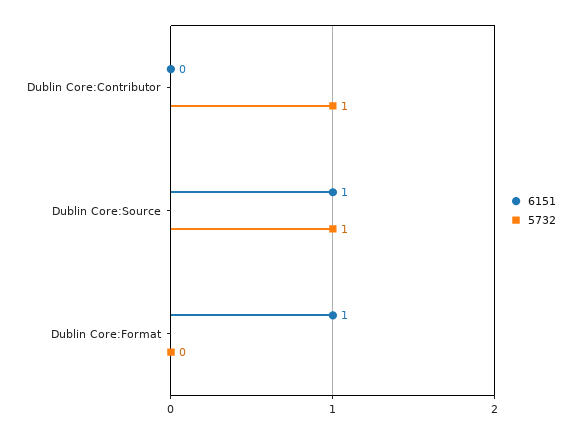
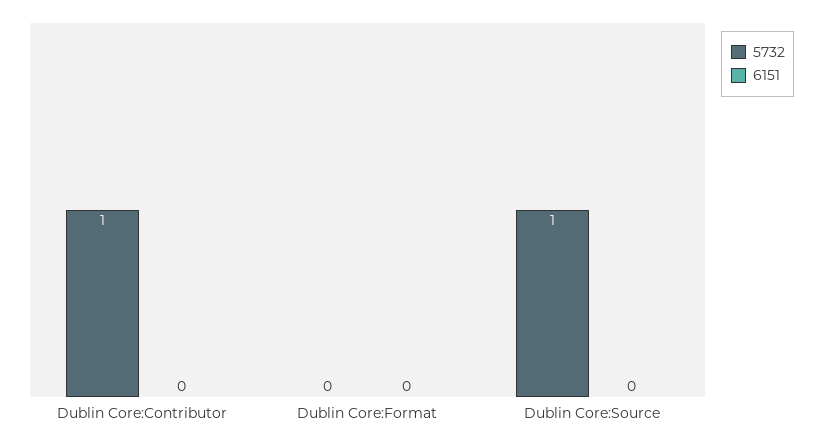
  {
    "6151": {
      "Dublin Core:Contributor": 0,
-     "Dublin Core:Source": 1,
+     "Dublin Core:Source": 0,
-     "Dublin Core:Format": 1
+     "Dublin Core:Format": 0
    },
    "5732": {
      "Dublin Core:Contributor": 1,
      "Dublin Core:Source": 1,
      "Dublin Core:Format": 0
    }
  }

